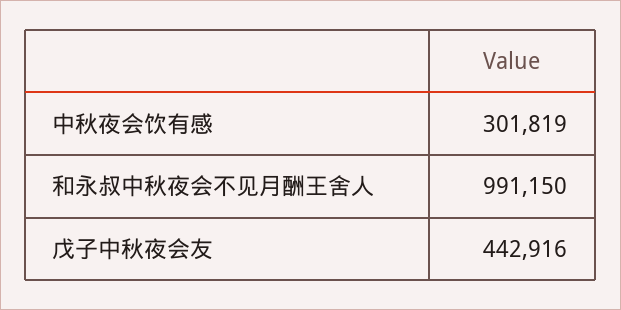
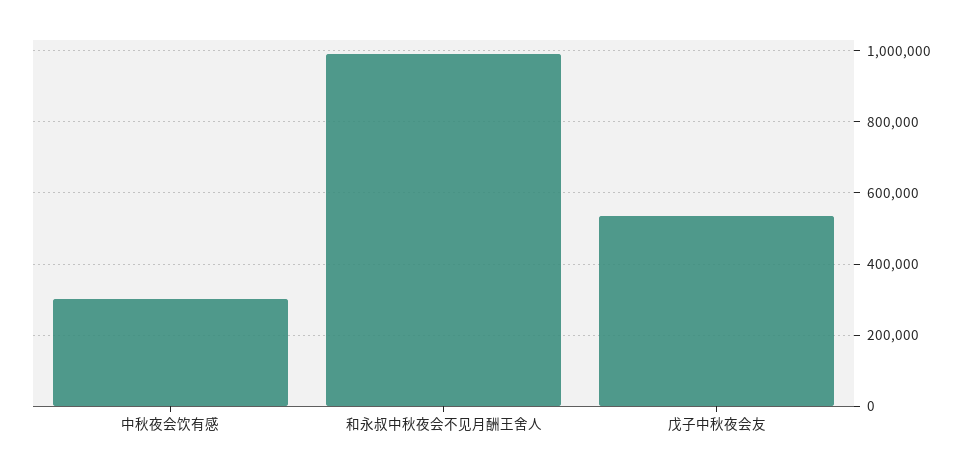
  {
    "中秋夜会饮有感": 301819,
    "和永叔中秋夜会不见月酬王舍人": 991150,
-   "戊子中秋夜会友": 442916
+   "戊子中秋夜会友": 540000
  }

